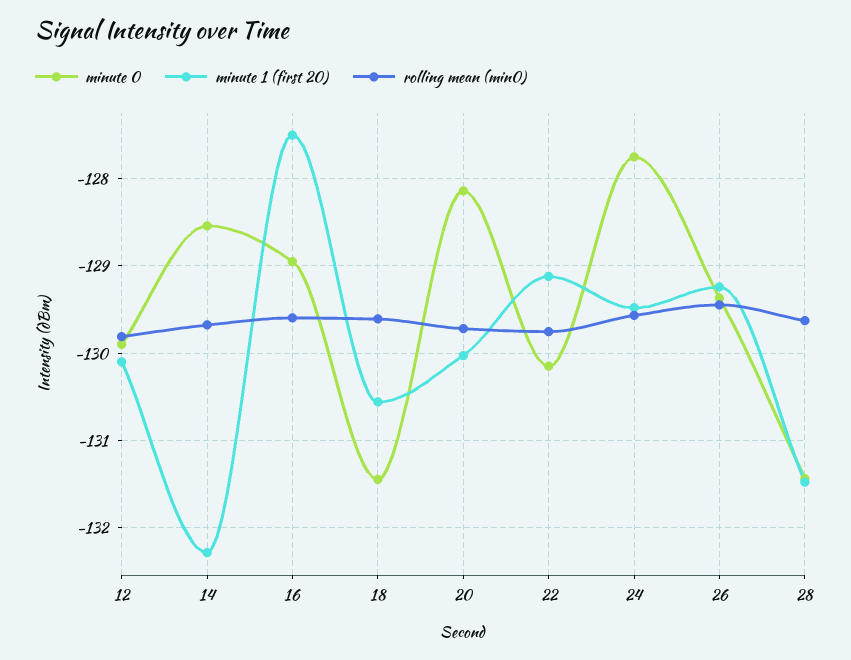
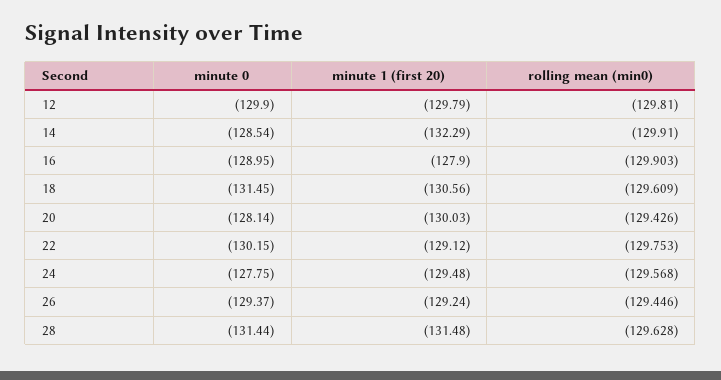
  {
    "minute 0": {
      "12": -129.9,
      "14": -128.54,
      "16": -128.95,
      "18": -131.45,
      "20": -128.14,
      "22": -130.15,
      "24": -127.75,
      "26": -129.37,
      "28": -131.44
    },
    "minute 1 (first 20)": {
-     "12": -130.1,
+     "12": -129.79,
      "14": -132.29,
-     "16": -127.5,
+     "16": -127.9,
      "18": -130.56,
      "20": -130.03,
      "22": -129.12,
      "24": -129.48,
      "26": -129.24,
      "28": -131.48
    },
    "rolling mean (min0)": {
      "12": -129.81,
-     "14": -129.7,
+     "14": -129.91,
-     "16": -129.6,
+     "16": -129.903,
      "18": -129.609,
-     "20": -129.7,
+     "20": -129.426,
      "22": -129.753,
      "24": -129.568,
      "26": -129.446,
      "28": -129.628
    }
  }

